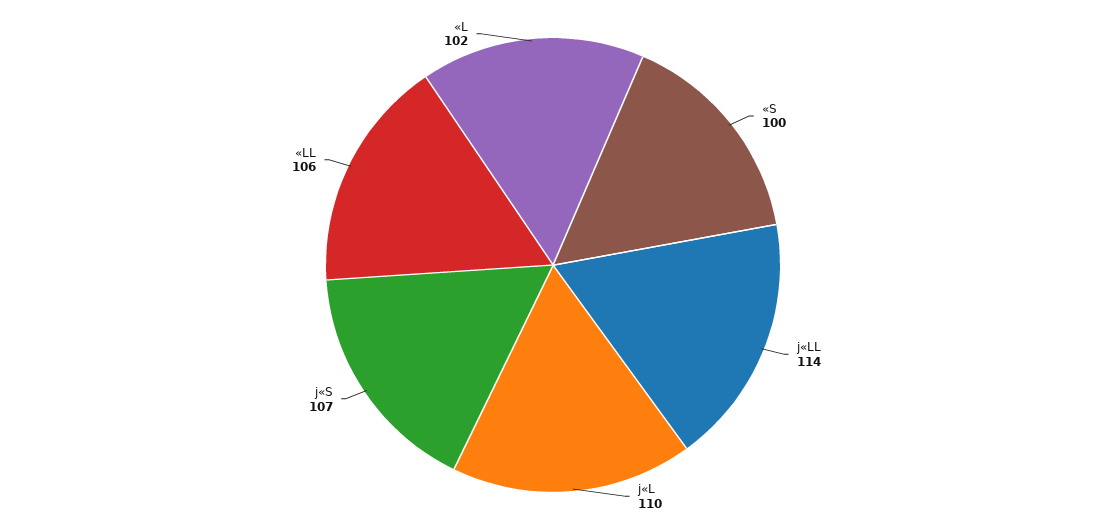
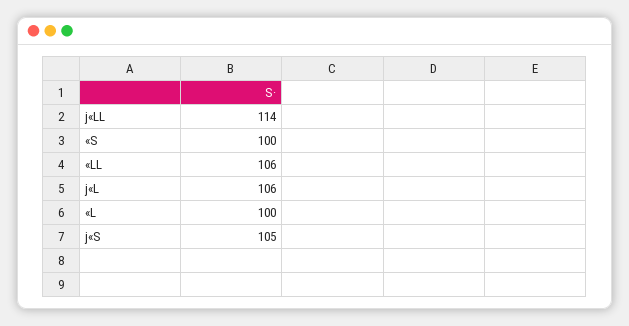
  {
    "«S": 100,
    "j«LL": 114,
-   "j«L": 110,
+   "j«L": 106,
-   "j«S": 107,
+   "j«S": 105,
    "«LL": 106,
-   "«L": 102
+   "«L": 100
  }

